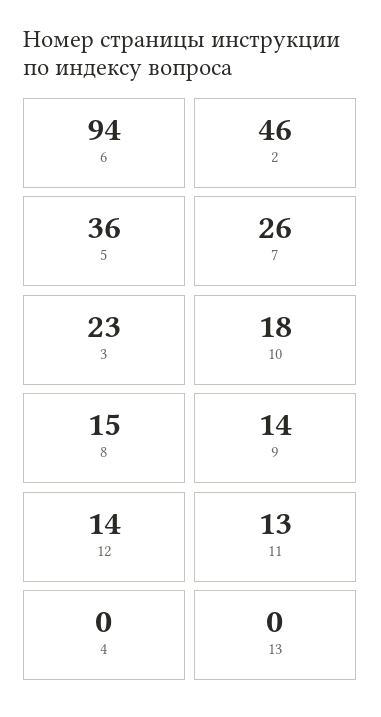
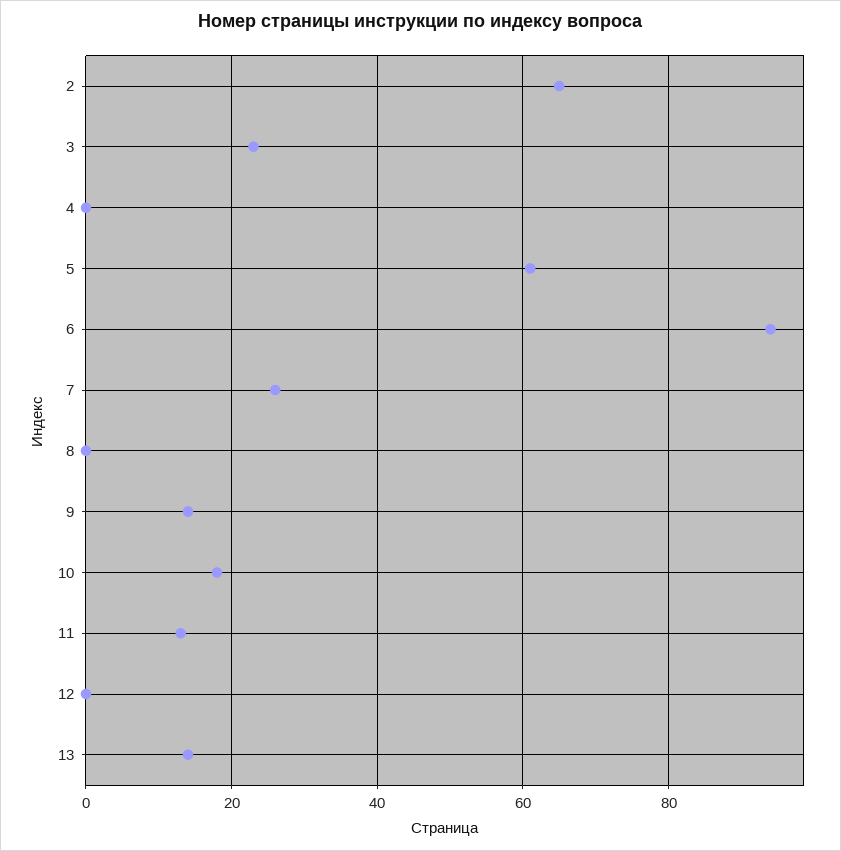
  {
    "6": 94,
-   "2": 46,
+   "2": 65,
-   "5": 36,
+   "5": 60,
    "7": 26,
    "3": 23,
    "10": 18,
-   "8": 15,
+   "8": 0,
    "9": 14,
-   "12": 14,
+   "12": 0,
    "11": 13,
    "4": 0,
-   "13": 0
+   "13": 15
  }

